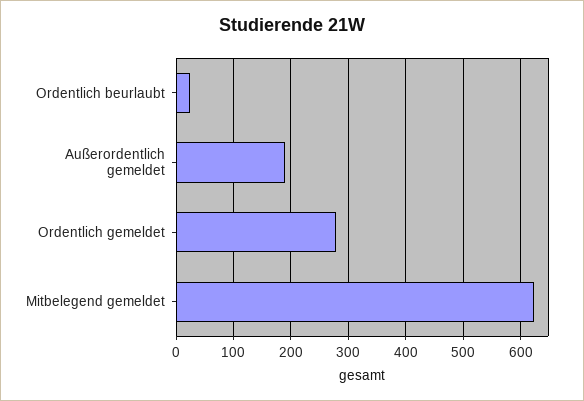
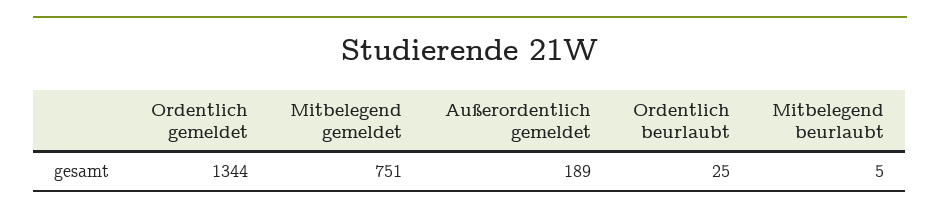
  {
    "Ordentlich beurlaubt": 25,
    "Außerordentlich gemeldet": 189,
-   "Ordentlich gemeldet": 280,
+   "Ordentlich gemeldet": 1344,
-   "Mitbelegend gemeldet": 620
+   "Mitbelegend gemeldet": 751,
+   "Mitbelegend beurlaubt": 5
  }

